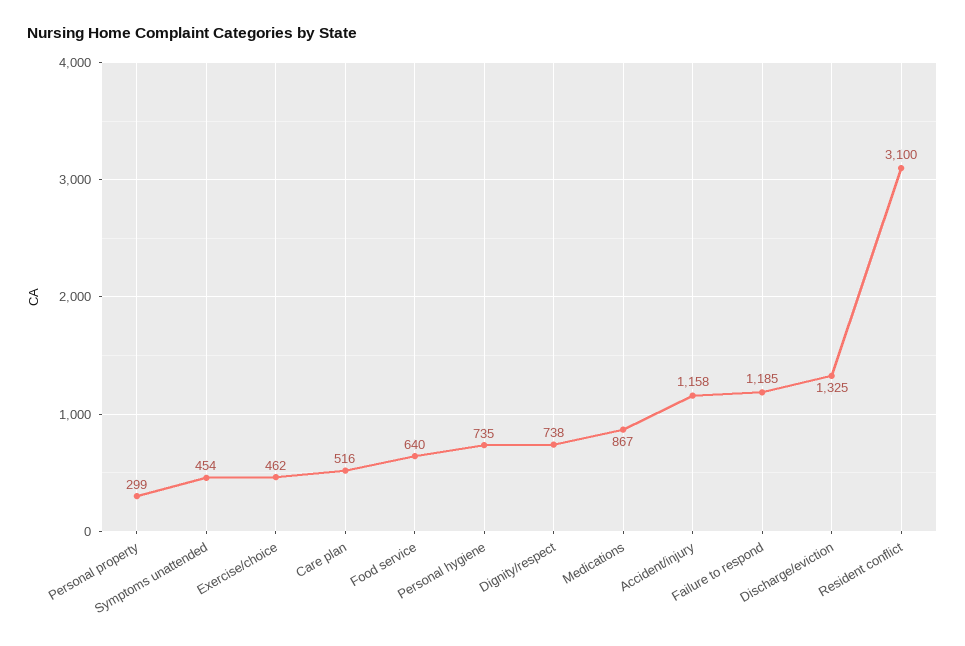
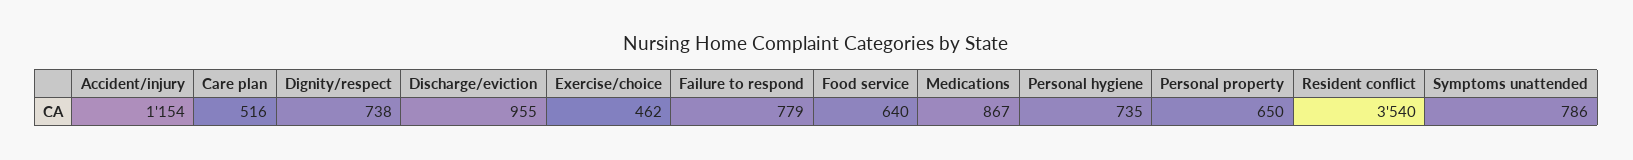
  {
-   "Personal property": 299,
+   "Personal property": 650,
-   "Symptoms unattended": 454,
+   "Symptoms unattended": 786,
    "Exercise/choice": 462,
    "Care plan": 516,
    "Food service": 640,
    "Personal hygiene": 735,
    "Dignity/respect": 738,
    "Medications": 867,
-   "Accident/injury": 1158,
+   "Accident/injury": 1154,
-   "Failure to respond": 1185,
+   "Failure to respond": 779,
-   "Discharge/eviction": 1325,
+   "Discharge/eviction": 955,
-   "Resident conflict": 3100
+   "Resident conflict": 3540
  }

